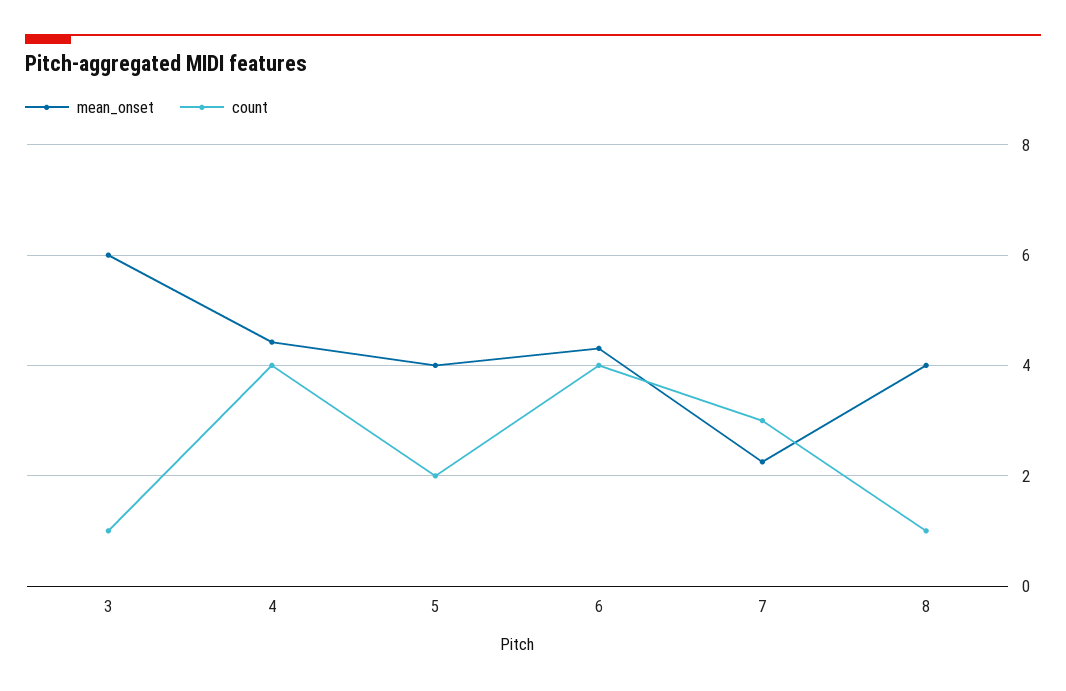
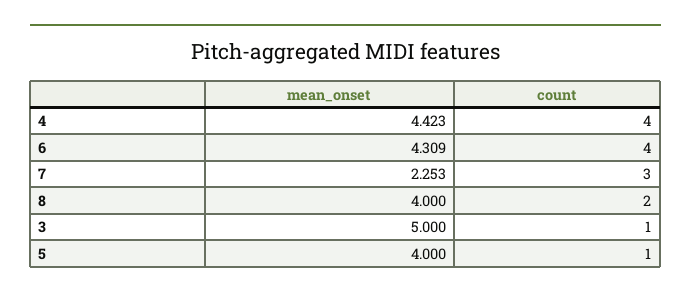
  {
    "mean_onset": {
-     "3": 6,
+     "3": 5,
      "4": 4.423,
      "5": 4,
      "6": 4.309,
      "7": 2.253,
      "8": 4
    },
    "count": {
      "3": 1,
      "4": 4,
-     "5": 2,
+     "5": 1,
      "6": 4,
      "7": 3,
-     "8": 1
+     "8": 2
    }
  }

